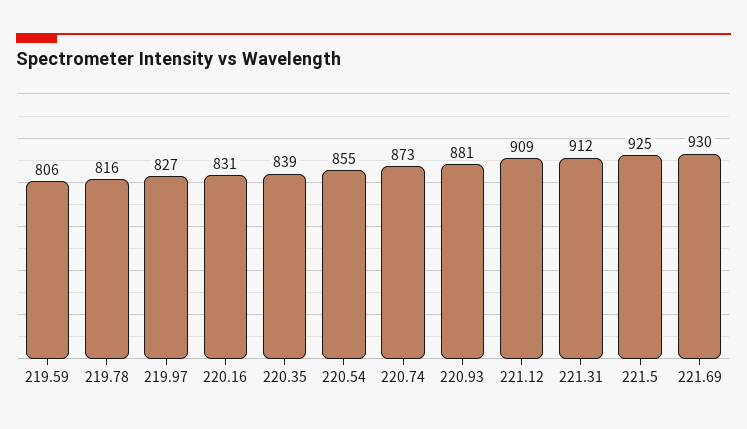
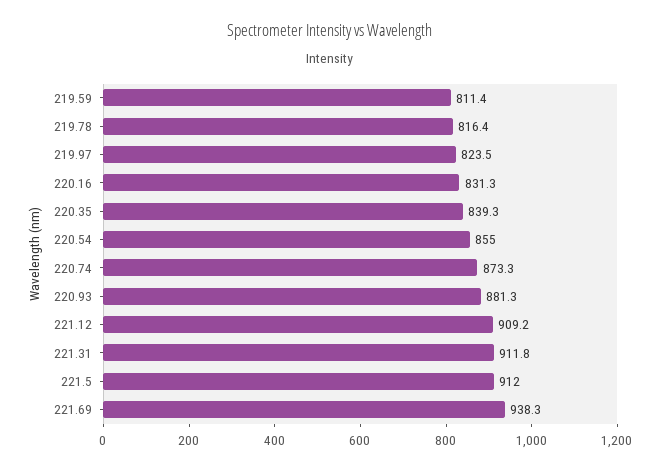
  {
-   "219.59": 806,
+   "219.59": 811.4,
    "219.78": 816.4,
-   "219.97": 827,
+   "219.97": 823.5,
    "220.16": 831.3,
    "220.35": 839.3,
    "220.54": 855,
    "220.74": 873.3,
    "220.93": 881.3,
    "221.12": 909.2,
    "221.31": 911.8,
-   "221.5": 925,
+   "221.5": 912,
-   "221.69": 930
+   "221.69": 938.3
  }

